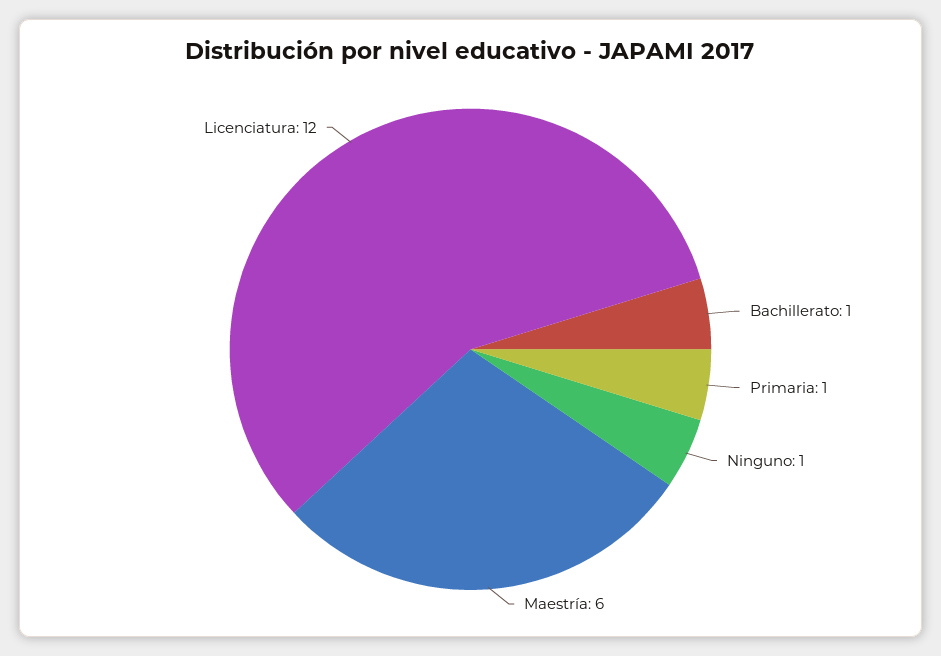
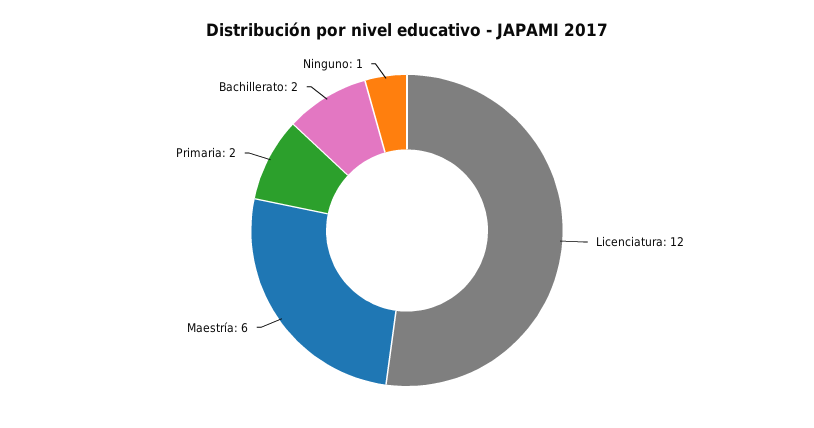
  {
-   "Bachillerato": 1,
+   "Bachillerato": 2,
-   "Primaria": 1,
+   "Primaria": 2,
    "Ninguno": 1,
    "Maestría": 6,
    "Licenciatura": 12
  }

